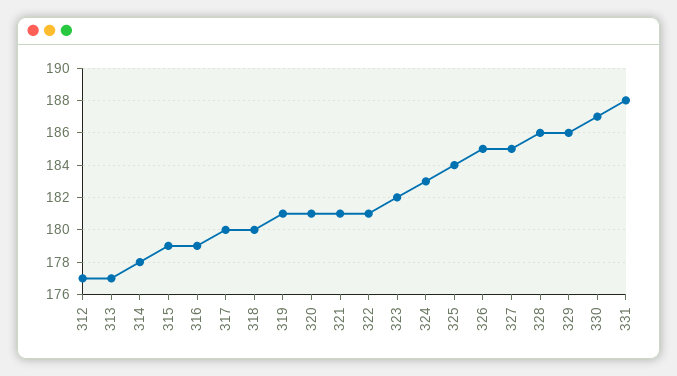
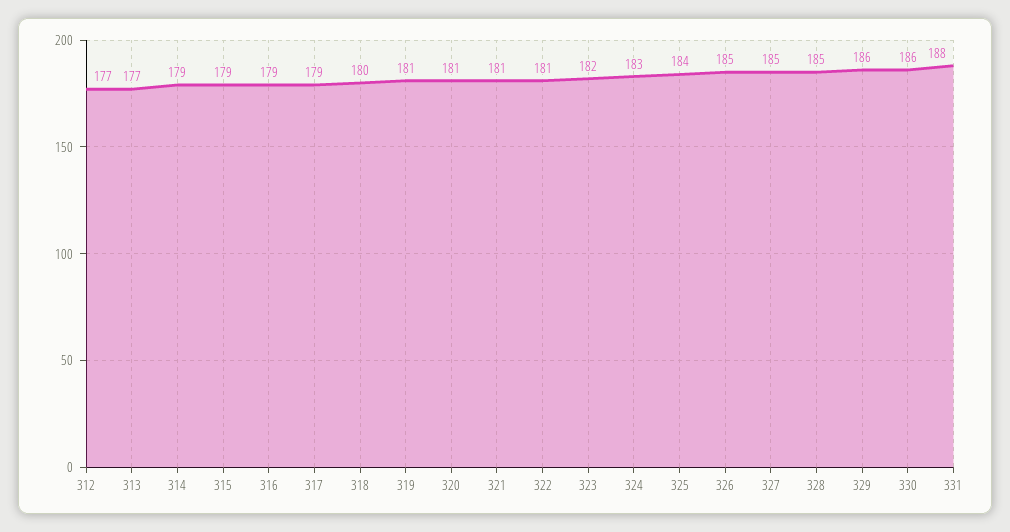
  {
    "312": 177,
    "313": 177,
-   "314": 178,
+   "314": 179,
    "315": 179,
    "316": 179,
-   "317": 180,
+   "317": 179,
    "318": 180,
    "319": 181,
    "320": 181,
    "321": 181,
    "322": 181,
    "323": 182,
    "324": 183,
    "325": 184,
    "326": 185,
    "327": 185,
-   "328": 186,
+   "328": 185,
    "329": 186,
-   "330": 187,
+   "330": 186,
    "331": 188
  }

